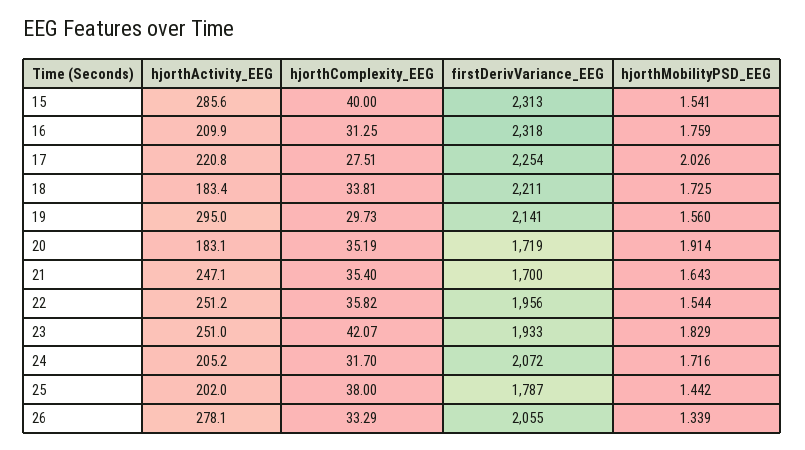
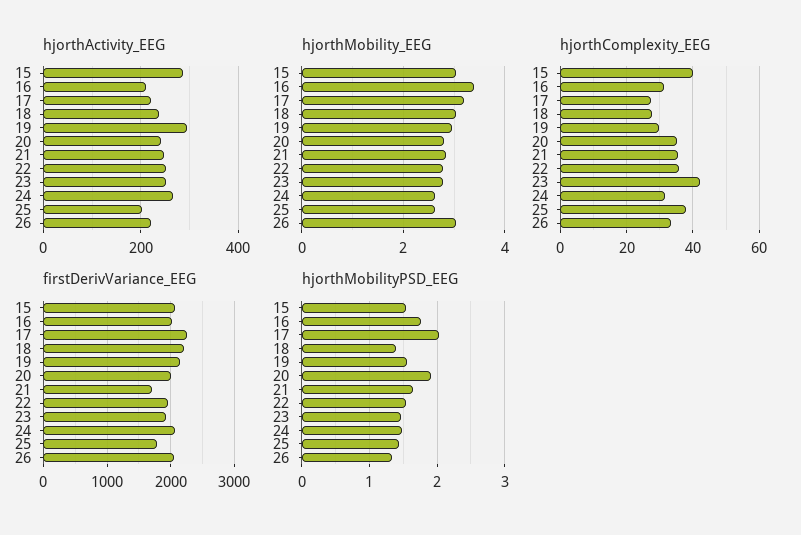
  {
    "hjorthActivity_EEG": {
      "15": 285.6,
      "16": 209.9,
      "17": 220.8,
-     "18": 183.4,
+     "18": 240,
      "19": 295,
-     "20": 183.1,
+     "20": 240,
      "21": 247.1,
      "22": 251.2,
      "23": 251,
-     "24": 205.2,
+     "24": 260,
      "25": 202,
-     "26": 278.1
+     "26": 220
    },
    "hjorthComplexity_EEG": {
      "15": 40,
      "16": 31.25,
      "17": 27.51,
-     "18": 33.81,
+     "18": 28,
      "19": 29.73,
      "20": 35.19,
      "21": 35.4,
      "22": 35.82,
      "23": 42.07,
      "24": 31.7,
      "25": 38,
      "26": 33.29
    },
    "firstDerivVariance_EEG": {
-     "15": 2313,
+     "15": 2100,
-     "16": 2318,
+     "16": 2000,
      "17": 2254,
      "18": 2211,
      "19": 2141,
-     "20": 1719,
+     "20": 2000,
      "21": 1700,
      "22": 1956,
      "23": 1933,
      "24": 2072,
      "25": 1787,
      "26": 2055
    },
    "hjorthMobilityPSD_EEG": {
      "15": 1.541,
      "16": 1.759,
      "17": 2.026,
-     "18": 1.725,
+     "18": 1.4,
      "19": 1.56,
      "20": 1.914,
      "21": 1.643,
      "22": 1.544,
-     "23": 1.829,
+     "23": 1.5,
-     "24": 1.716,
+     "24": 1.5,
      "25": 1.442,
      "26": 1.339
-   }
+   },
+   "hjorthMobility_EEG": {
+     "15": 3,
+     "16": 3.4,
+     "17": 3.2,
+     "18": 3,
+     "19": 3,
+     "20": 2.8,
+     "21": 2.8,
+     "22": 2.8,
+     "23": 2.8,
+     "24": 2.6,
+     "25": 2.6,
+     "26": 3
+   }
  }

